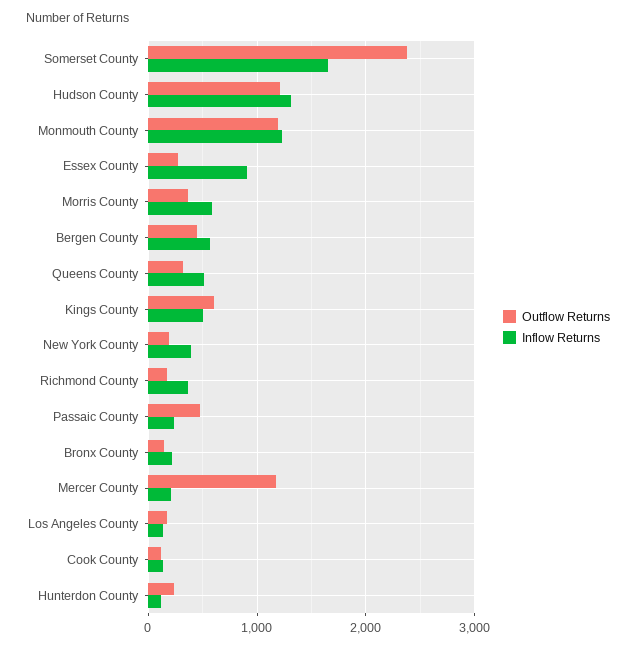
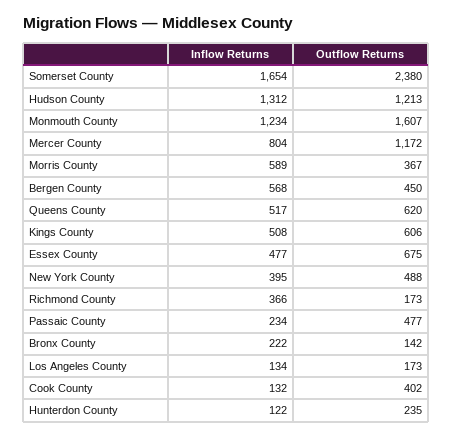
  {
    "Outflow Returns": {
      "Somerset County": 2380,
      "Hudson County": 1213,
-     "Monmouth County": 1200,
+     "Monmouth County": 1607,
-     "Essex County": 300,
+     "Essex County": 675,
      "Morris County": 367,
      "Bergen County": 450,
-     "Queens County": 300,
+     "Queens County": 620,
      "Kings County": 606,
-     "New York County": 200,
+     "New York County": 488,
      "Richmond County": 173,
      "Passaic County": 477,
      "Bronx County": 142,
      "Mercer County": 1172,
      "Los Angeles County": 173,
-     "Cook County": 100,
+     "Cook County": 402,
      "Hunterdon County": 235
    },
    "Inflow Returns": {
      "Somerset County": 1654,
      "Hudson County": 1312,
      "Monmouth County": 1234,
-     "Essex County": 900,
+     "Essex County": 477,
      "Morris County": 589,
      "Bergen County": 568,
      "Queens County": 517,
      "Kings County": 508,
      "New York County": 395,
      "Richmond County": 366,
      "Passaic County": 234,
      "Bronx County": 222,
-     "Mercer County": 200,
+     "Mercer County": 804,
      "Los Angeles County": 134,
      "Cook County": 132,
      "Hunterdon County": 122
    }
  }

